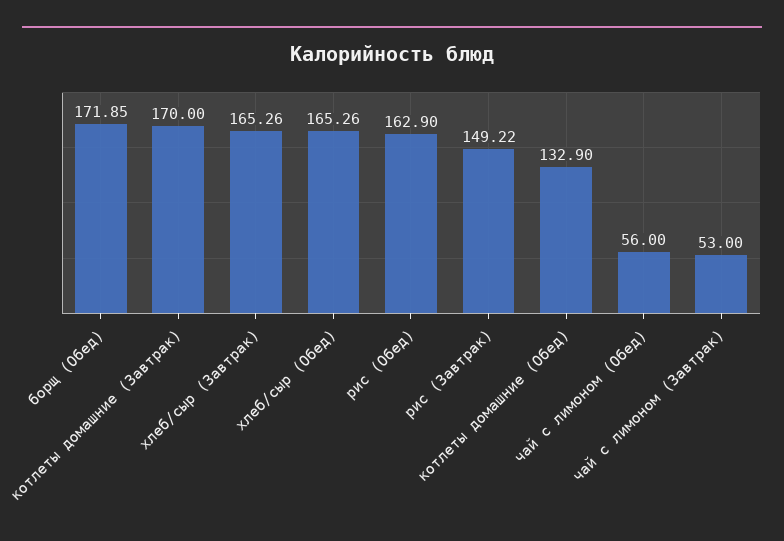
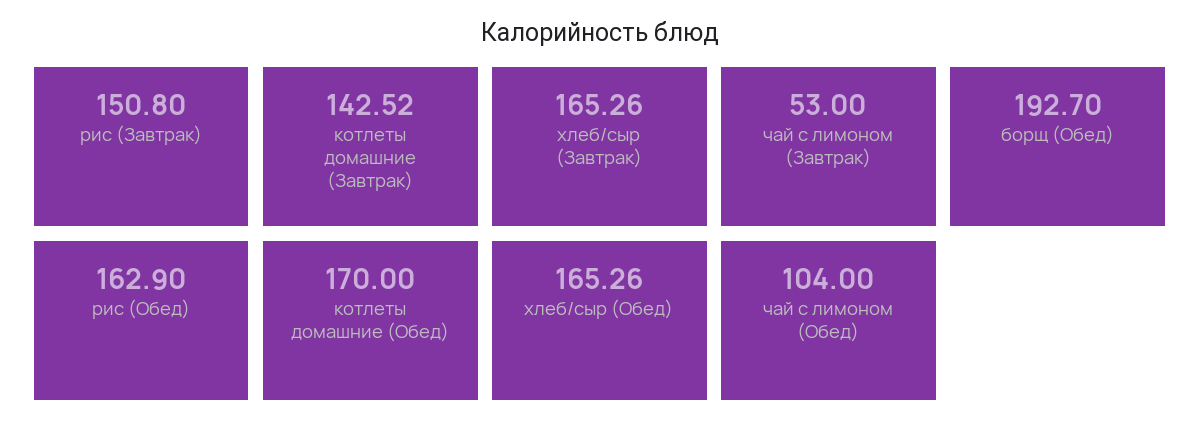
  {
-   "борщ (Обед)": 171.85,
+   "борщ (Обед)": 192.7,
-   "котлеты домашние (Завтрак)": 170,
+   "котлеты домашние (Завтрак)": 142.52,
    "хлеб/сыр (Завтрак)": 165.26,
    "хлеб/сыр (Обед)": 165.26,
    "рис (Обед)": 162.9,
-   "рис (Завтрак)": 149.22,
+   "рис (Завтрак)": 150.8,
-   "котлеты домашние (Обед)": 132.9,
+   "котлеты домашние (Обед)": 170,
-   "чай с лимоном (Обед)": 56,
+   "чай с лимоном (Обед)": 104,
    "чай с лимоном (Завтрак)": 53
  }

